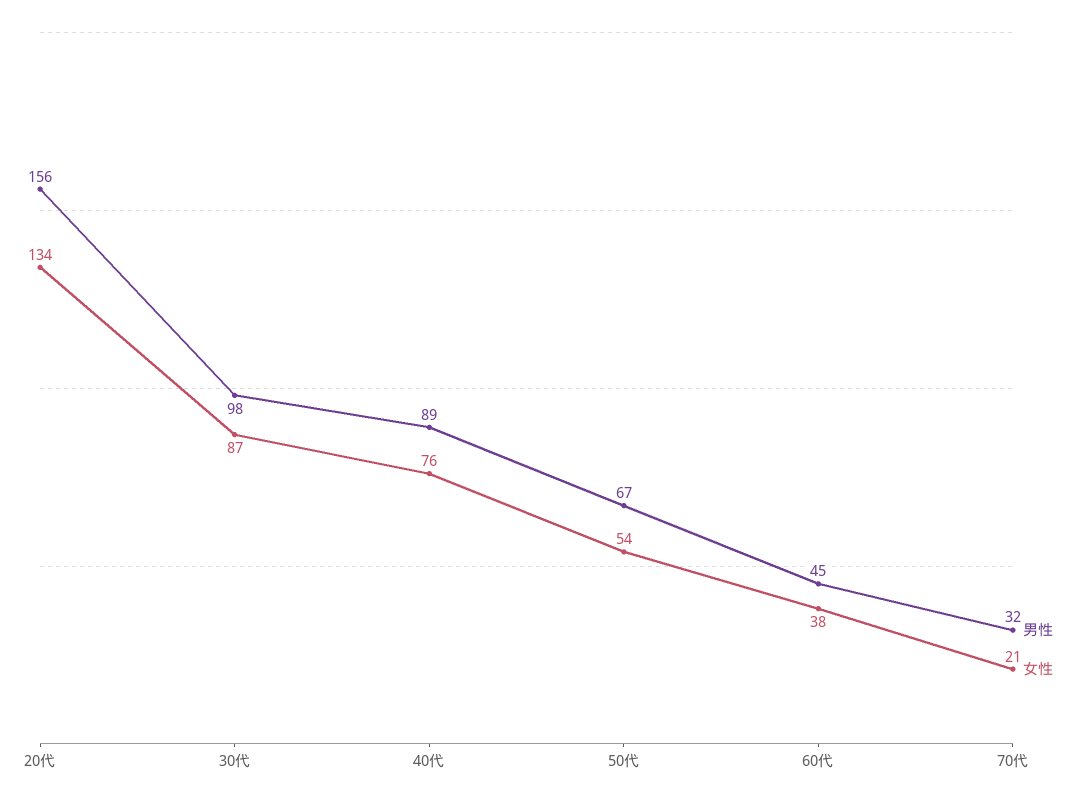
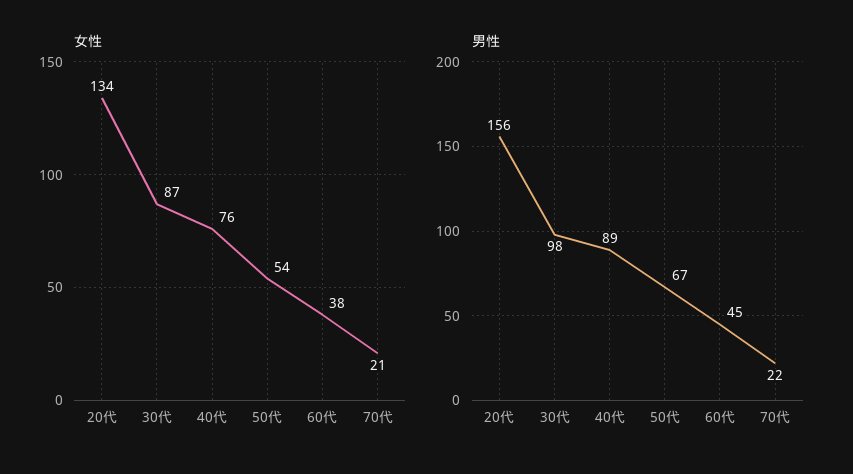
  {
    "男性": {
      "20代": 156,
      "30代": 98,
      "40代": 89,
      "50代": 67,
      "60代": 45,
-     "70代": 32
+     "70代": 22
    },
    "女性": {
      "20代": 134,
      "30代": 87,
      "40代": 76,
      "50代": 54,
      "60代": 38,
      "70代": 21
    }
  }

